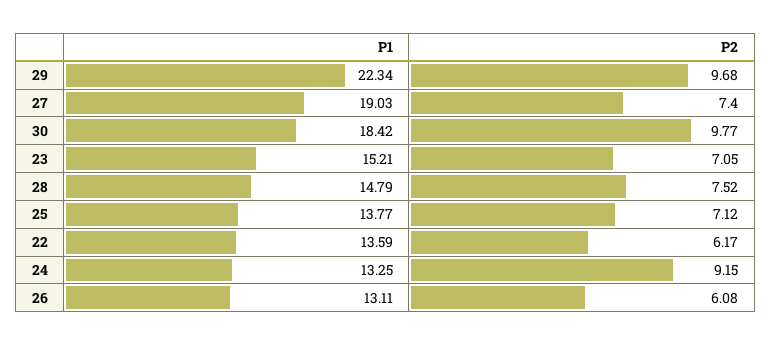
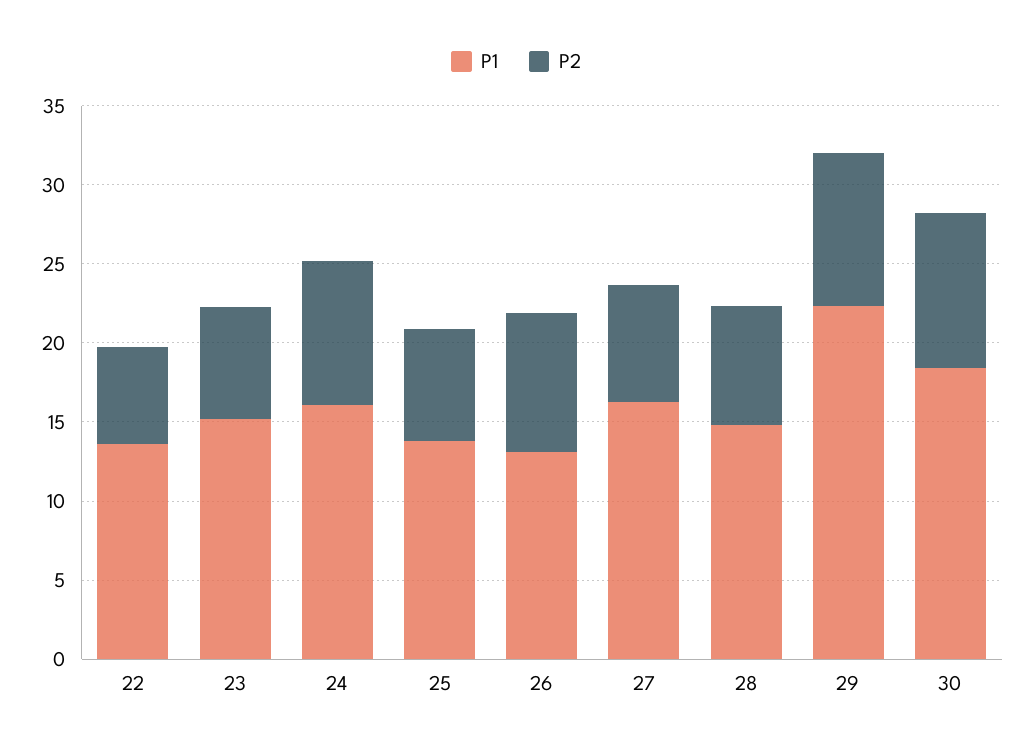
  {
    "P1": {
      "29": 22.34,
-     "27": 19.03,
+     "27": 16,
      "30": 18.42,
      "23": 15.21,
      "28": 14.79,
      "25": 13.77,
      "22": 13.59,
-     "24": 13.25,
+     "24": 16,
      "26": 13.11
    },
    "P2": {
      "29": 9.68,
      "27": 7.4,
      "30": 9.77,
      "23": 7.05,
      "28": 7.52,
      "25": 7.12,
      "22": 6.17,
      "24": 9.15,
-     "26": 6.08
+     "26": 9
    }
  }

